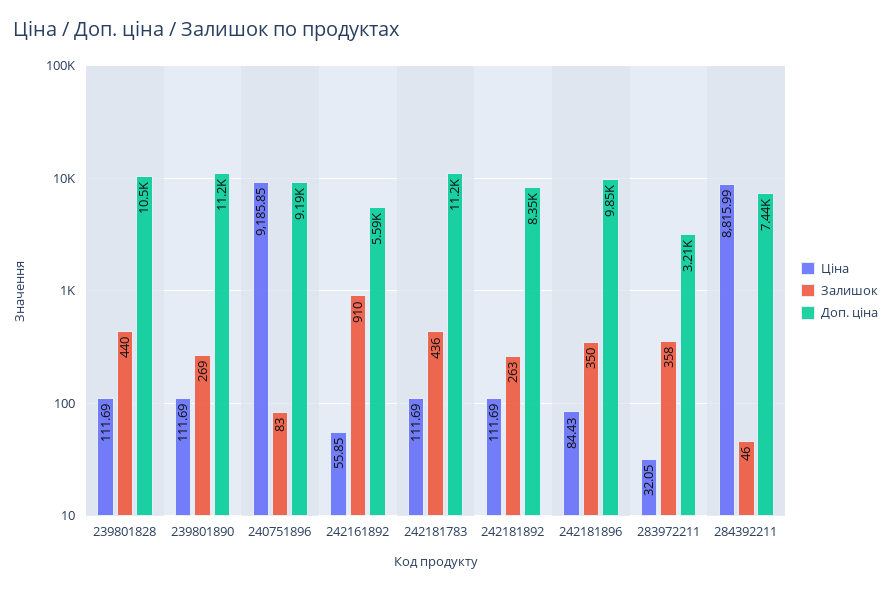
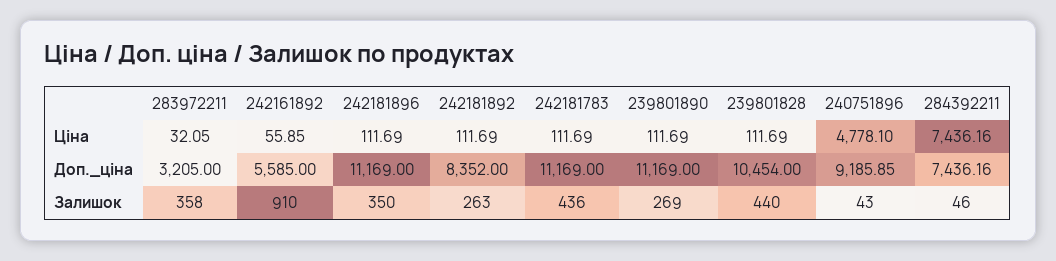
  {
    "Ціна": {
      "239801828": 111.69,
      "239801890": 111.69,
-     "240751896": 9185.85,
+     "240751896": 4778.1,
      "242161892": 55.85,
      "242181783": 111.69,
      "242181892": 111.69,
-     "242181896": 84.43,
+     "242181896": 111.69,
      "283972211": 32.05,
-     "284392211": 8815.99
+     "284392211": 7436.16
    },
    "Залишок": {
      "239801828": 440,
      "239801890": 269,
-     "240751896": 83,
+     "240751896": 43,
      "242161892": 910,
      "242181783": 436,
      "242181892": 263,
      "242181896": 350,
      "283972211": 358,
      "284392211": 46
    },
    "Доп. ціна": {
      "239801828": 10454,
      "239801890": 11169,
      "240751896": 9185.85,
      "242161892": 5585,
      "242181783": 11169,
      "242181892": 8352,
-     "242181896": 9850,
+     "242181896": 11169,
      "283972211": 3205,
      "284392211": 7436.16
    }
  }

